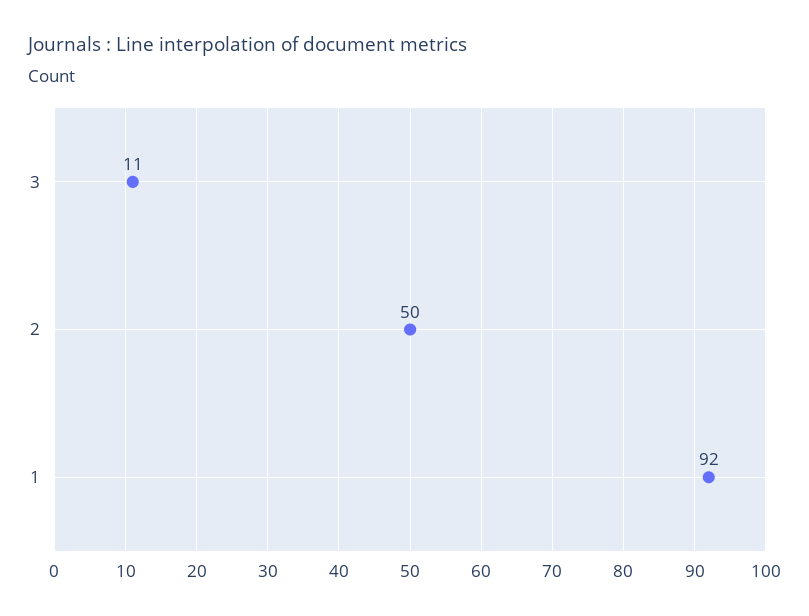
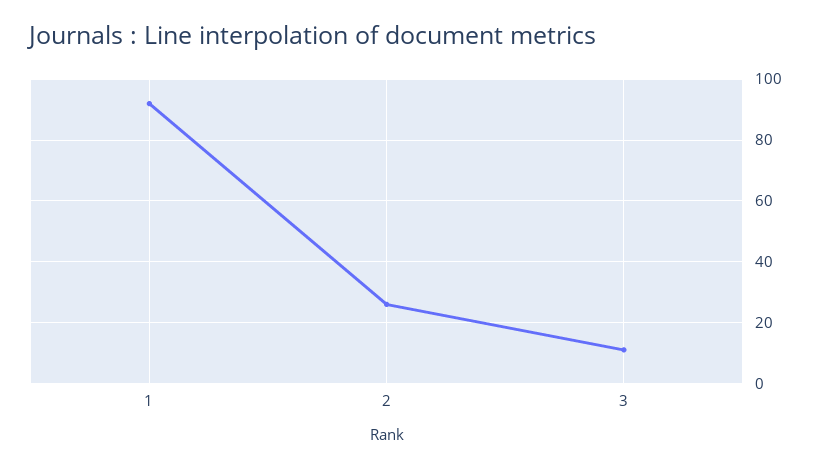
  {
    "3": 11,
-   "2": 50,
+   "2": 25,
    "1": 92
  }

